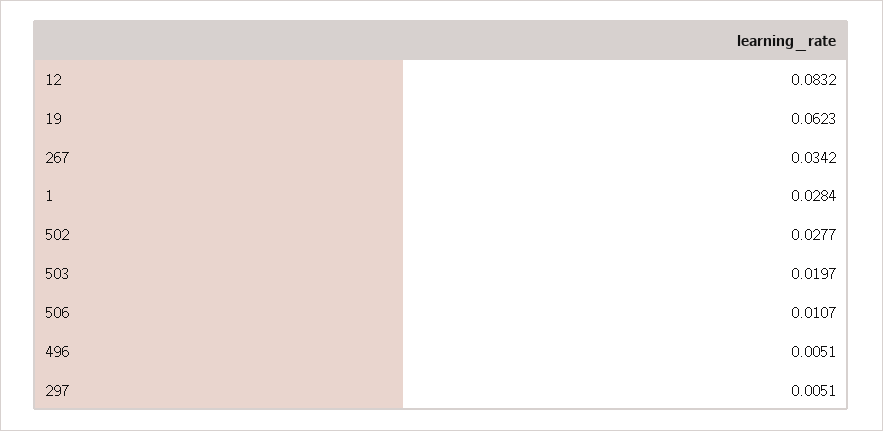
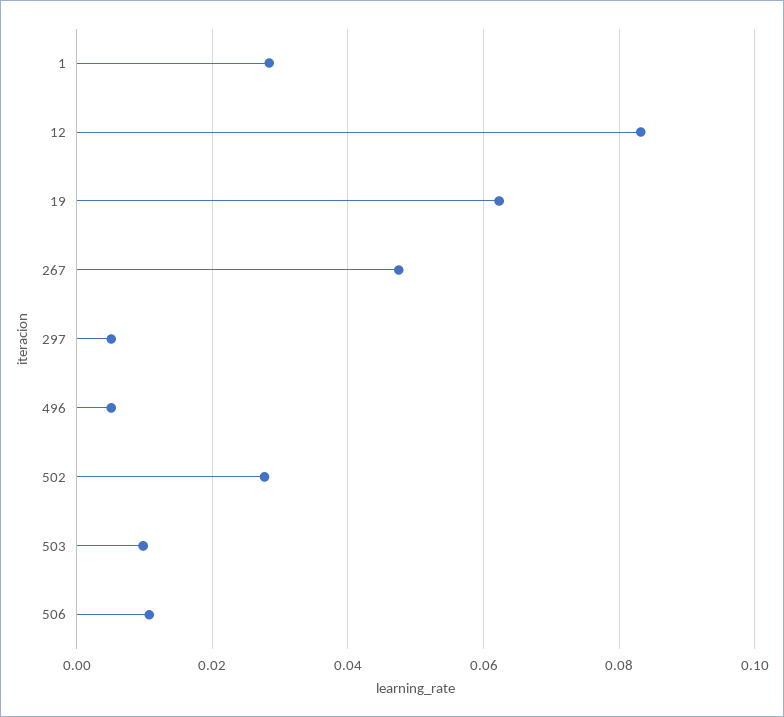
  {
    "12": 0.0832,
    "19": 0.0623,
-   "267": 0.0342,
+   "267": 0.048,
    "1": 0.0284,
    "502": 0.0277,
-   "503": 0.0197,
+   "503": 0.01,
    "506": 0.0107,
    "496": 0.0051,
    "297": 0.0051
  }

